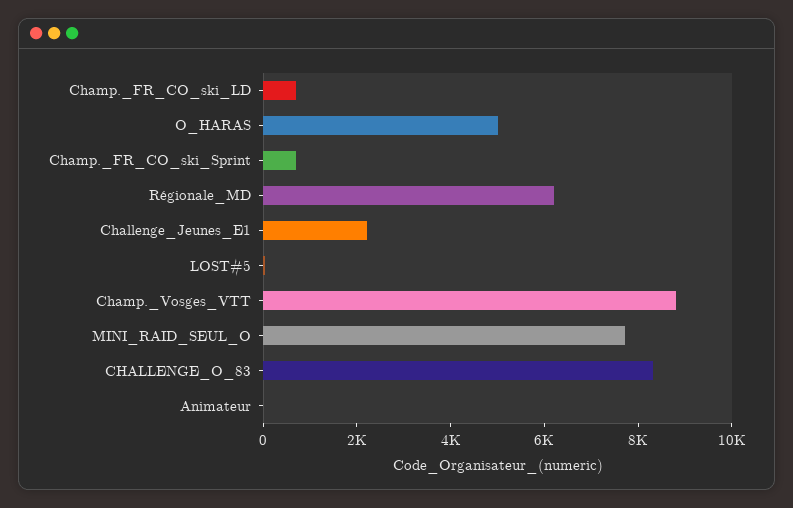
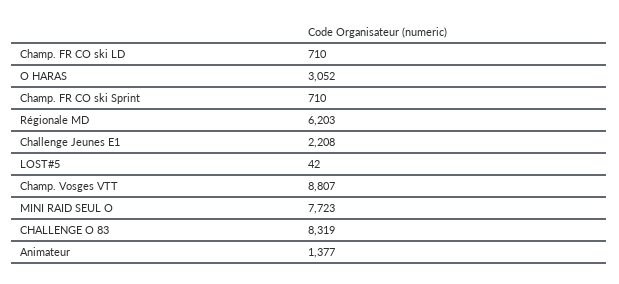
  {
    "Champ._FR_CO_ski_LD": 710,
-   "O_HARAS": 5000,
+   "O_HARAS": 3052,
    "Champ._FR_CO_ski_Sprint": 710,
    "Régionale_MD": 6203,
    "Challenge_Jeunes_E1": 2208,
    "LOST#5": 42,
    "Champ._Vosges_VTT": 8807,
    "MINI_RAID_SEUL_O": 7723,
    "CHALLENGE_O_83": 8319,
-   "Animateur": 0
+   "Animateur": 1377
  }

